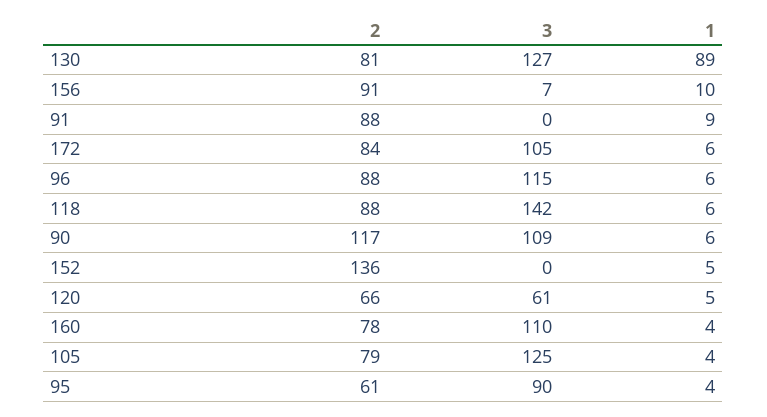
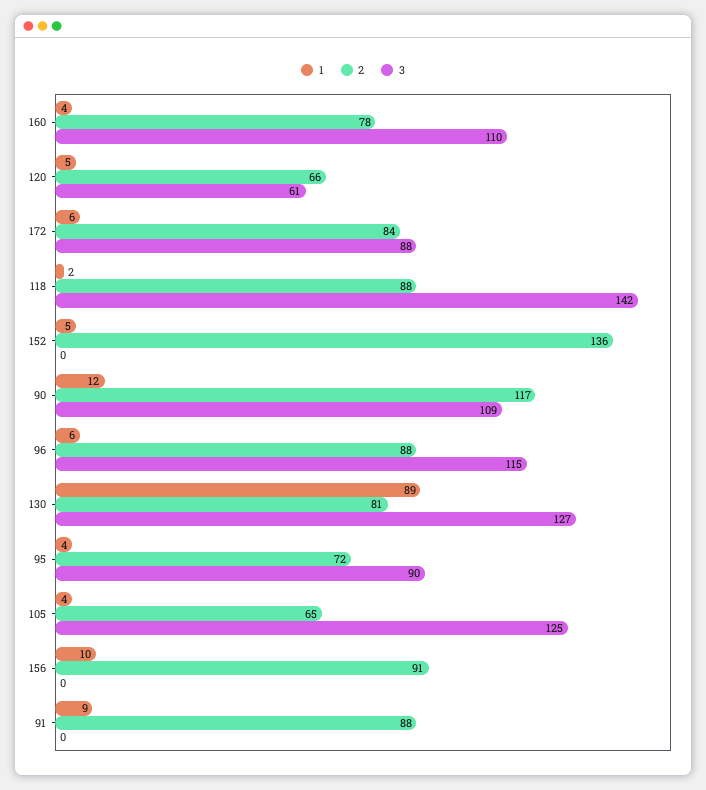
  {
    "2": {
      "130": 81,
      "156": 91,
      "91": 88,
      "172": 84,
      "96": 88,
      "118": 88,
      "90": 117,
      "152": 136,
      "120": 66,
      "160": 78,
-     "105": 79,
+     "105": 65,
-     "95": 61
+     "95": 72
    },
    "3": {
      "130": 127,
-     "156": 7,
+     "156": 0,
      "91": 0,
-     "172": 105,
+     "172": 88,
      "96": 115,
      "118": 142,
      "90": 109,
      "152": 0,
      "120": 61,
      "160": 110,
      "105": 125,
      "95": 90
    },
    "1": {
      "130": 89,
      "156": 10,
      "91": 9,
      "172": 6,
      "96": 6,
-     "118": 6,
+     "118": 2,
-     "90": 6,
+     "90": 12,
      "152": 5,
      "120": 5,
      "160": 4,
      "105": 4,
      "95": 4
    }
  }

